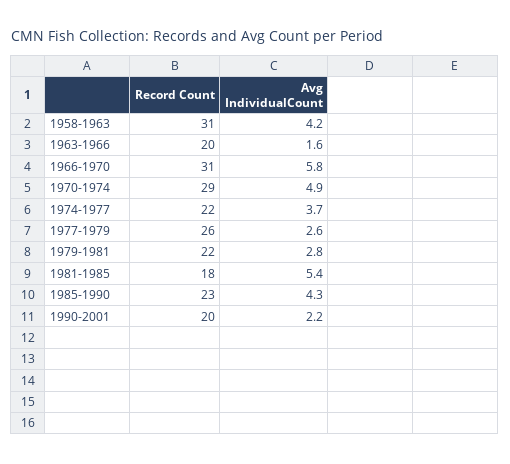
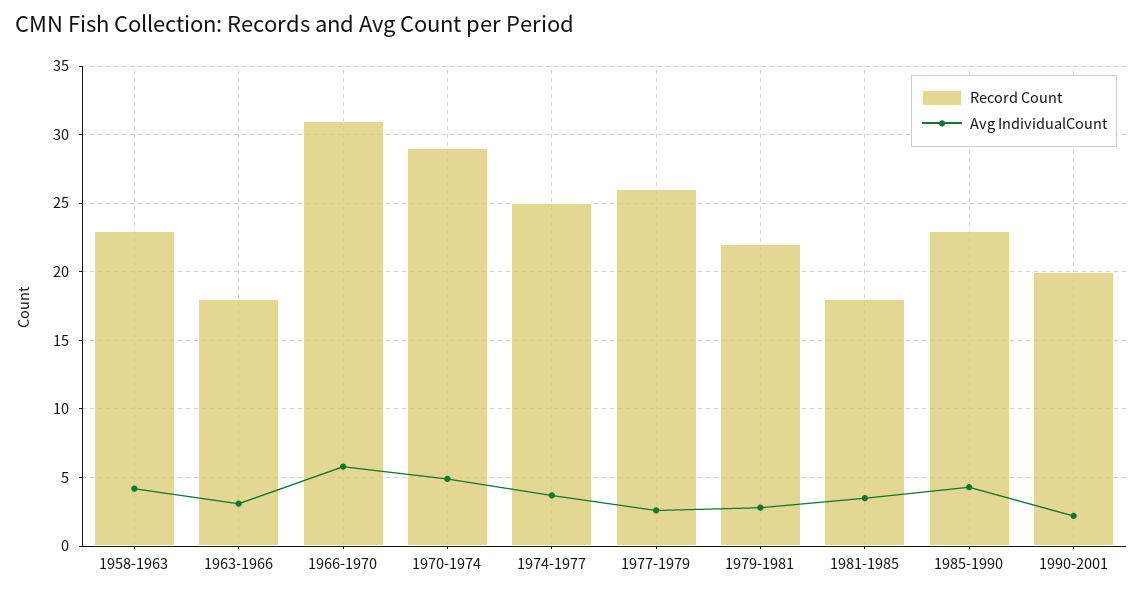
  {
    "Record Count": {
-     "1958-1963": 31,
+     "1958-1963": 23,
-     "1963-1966": 20,
+     "1963-1966": 18,
      "1966-1970": 31,
      "1970-1974": 29,
-     "1974-1977": 22,
+     "1974-1977": 25,
      "1977-1979": 26,
      "1979-1981": 22,
      "1981-1985": 18,
      "1985-1990": 23,
      "1990-2001": 20
    },
    "Avg IndividualCount": {
      "1958-1963": 4.2,
-     "1963-1966": 1.6,
+     "1963-1966": 3,
      "1966-1970": 5.8,
      "1970-1974": 4.9,
      "1974-1977": 3.7,
      "1977-1979": 2.6,
      "1979-1981": 2.8,
-     "1981-1985": 5.4,
+     "1981-1985": 3.5,
      "1985-1990": 4.3,
      "1990-2001": 2.2
    }
  }

